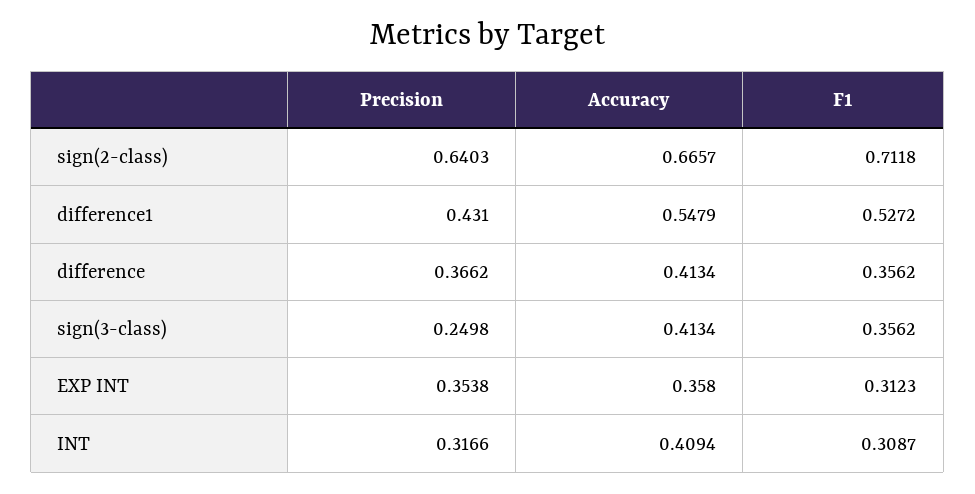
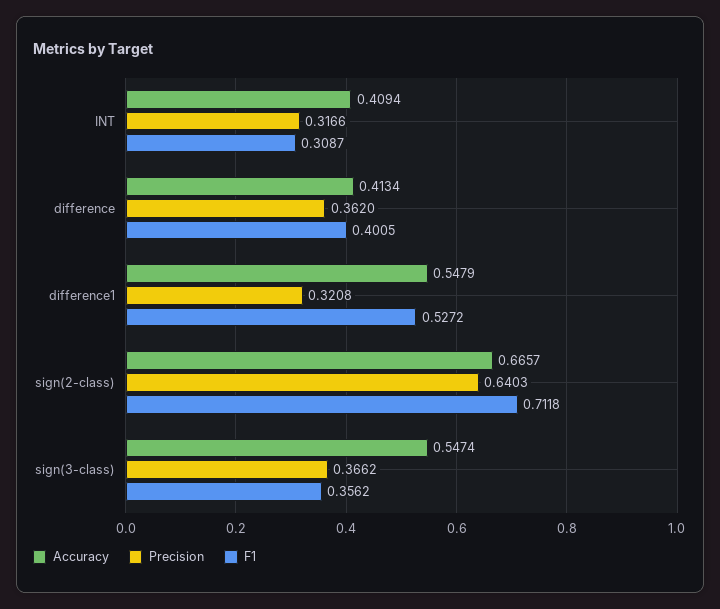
  {
    "Precision": {
      "sign(2-class)": 0.6403,
-     "difference1": 0.431,
+     "difference1": 0.3208,
-     "difference": 0.3662,
+     "difference": 0.362,
-     "sign(3-class)": 0.2498,
+     "sign(3-class)": 0.3662,
-     "EXP INT": 0.3538,
      "INT": 0.3166
    },
    "Accuracy": {
      "sign(2-class)": 0.6657,
      "difference1": 0.5479,
      "difference": 0.4134,
-     "sign(3-class)": 0.4134,
+     "sign(3-class)": 0.5474,
-     "EXP INT": 0.358,
      "INT": 0.4094
    },
    "F1": {
      "sign(2-class)": 0.7118,
      "difference1": 0.5272,
-     "difference": 0.3562,
+     "difference": 0.4005,
      "sign(3-class)": 0.3562,
-     "EXP INT": 0.3123,
      "INT": 0.3087
    }
  }

